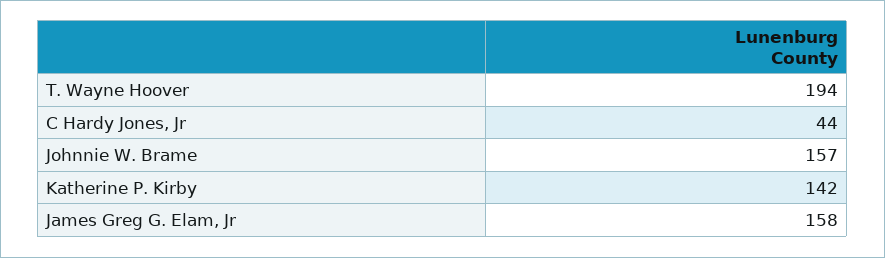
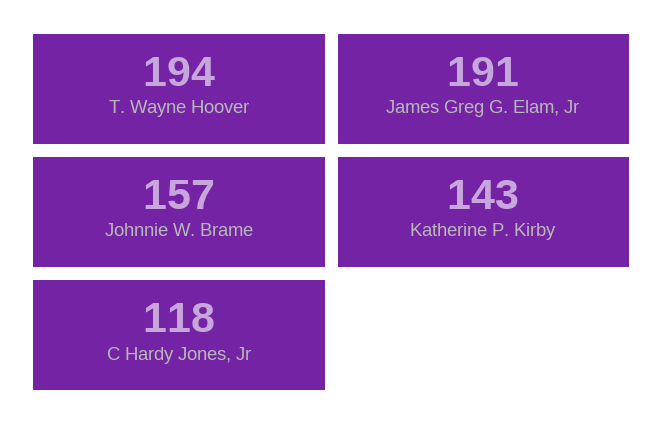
  {
    "T. Wayne Hoover": 194,
-   "C Hardy Jones, Jr": 44,
+   "C Hardy Jones, Jr": 118,
    "Johnnie W. Brame": 157,
-   "Katherine P. Kirby": 142,
+   "Katherine P. Kirby": 143,
-   "James Greg G. Elam, Jr": 158
+   "James Greg G. Elam, Jr": 191
  }

